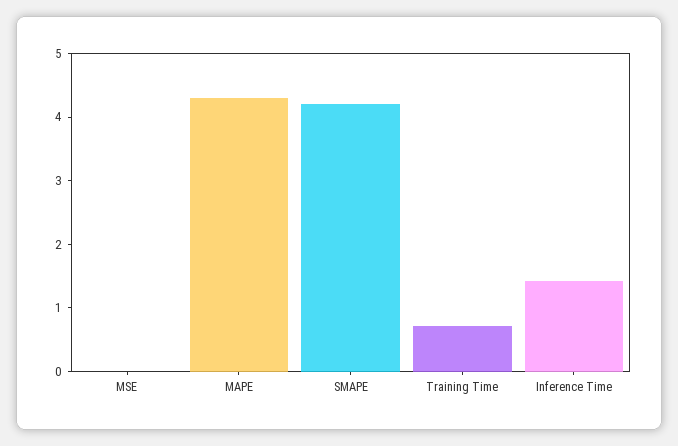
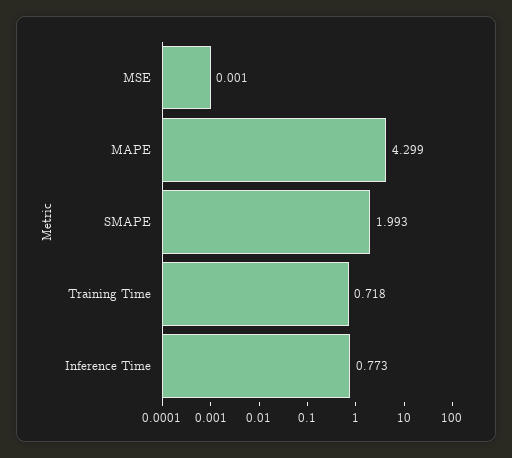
  {
    "MSE": 0.001,
    "MAPE": 4.299,
-   "SMAPE": 4.2,
+   "SMAPE": 1.993,
    "Training Time": 0.718,
-   "Inference Time": 1.4
+   "Inference Time": 0.773
  }

